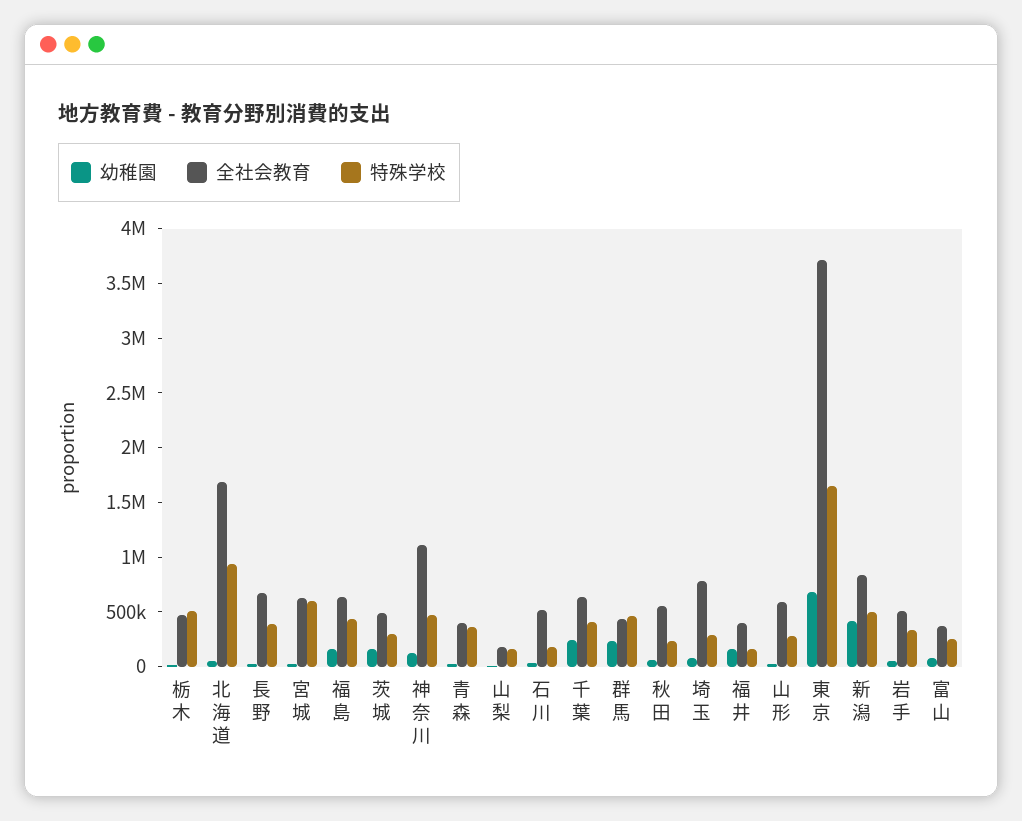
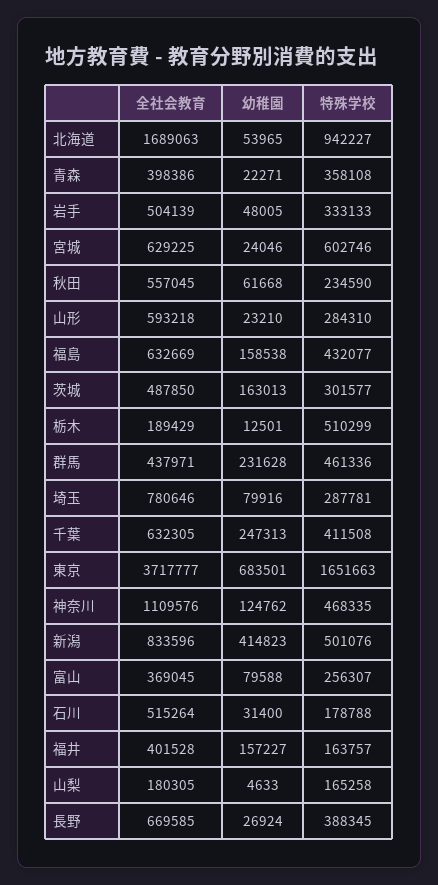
  {
    "幼稚園": {
      "栃木": 12501,
      "北海道": 53965,
      "長野": 26924,
      "宮城": 24046,
      "福島": 158538,
      "茨城": 163013,
      "神奈川": 124762,
      "青森": 22271,
      "山梨": 4633,
      "石川": 31400,
      "千葉": 247313,
      "群馬": 231628,
      "秋田": 61668,
      "埼玉": 79916,
      "福井": 157227,
      "山形": 23210,
      "東京": 683501,
      "新潟": 414823,
      "岩手": 48005,
      "富山": 79588
    },
    "全社会教育": {
-     "栃木": 500000,
+     "栃木": 189429,
      "北海道": 1689063,
      "長野": 669585,
      "宮城": 629225,
      "福島": 632669,
      "茨城": 487850,
      "神奈川": 1109576,
      "青森": 398386,
      "山梨": 180305,
      "石川": 515264,
      "千葉": 632305,
      "群馬": 437971,
      "秋田": 557045,
      "埼玉": 780646,
      "福井": 401528,
      "山形": 593218,
      "東京": 3717777,
      "新潟": 833596,
      "岩手": 504139,
      "富山": 369045
    },
    "特殊学校": {
      "栃木": 510299,
      "北海道": 942227,
      "長野": 388345,
      "宮城": 602746,
      "福島": 432077,
      "茨城": 301577,
      "神奈川": 468335,
      "青森": 358108,
      "山梨": 165258,
      "石川": 178788,
      "千葉": 411508,
      "群馬": 461336,
      "秋田": 234590,
      "埼玉": 287781,
      "福井": 163757,
      "山形": 284310,
      "東京": 1651663,
      "新潟": 501076,
      "岩手": 333133,
      "富山": 256307
    }
  }

